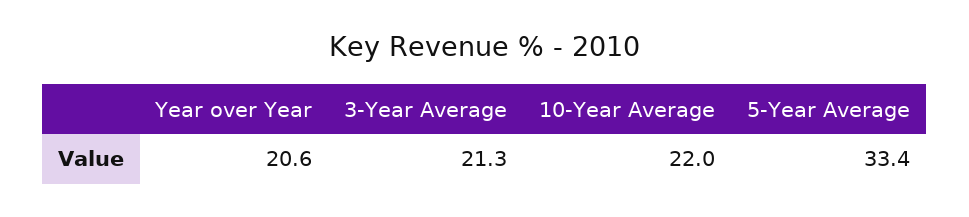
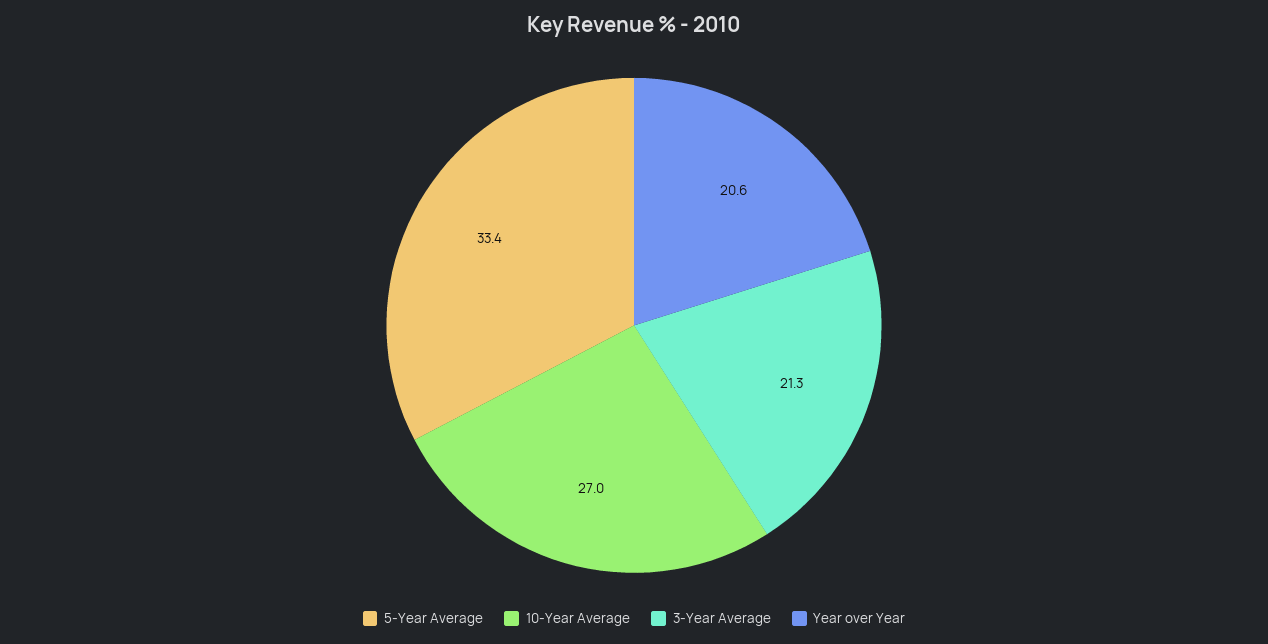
  {
    "Year over Year": 20.6,
    "3-Year Average": 21.3,
-   "10-Year Average": 22,
+   "10-Year Average": 27,
    "5-Year Average": 33.4
  }

